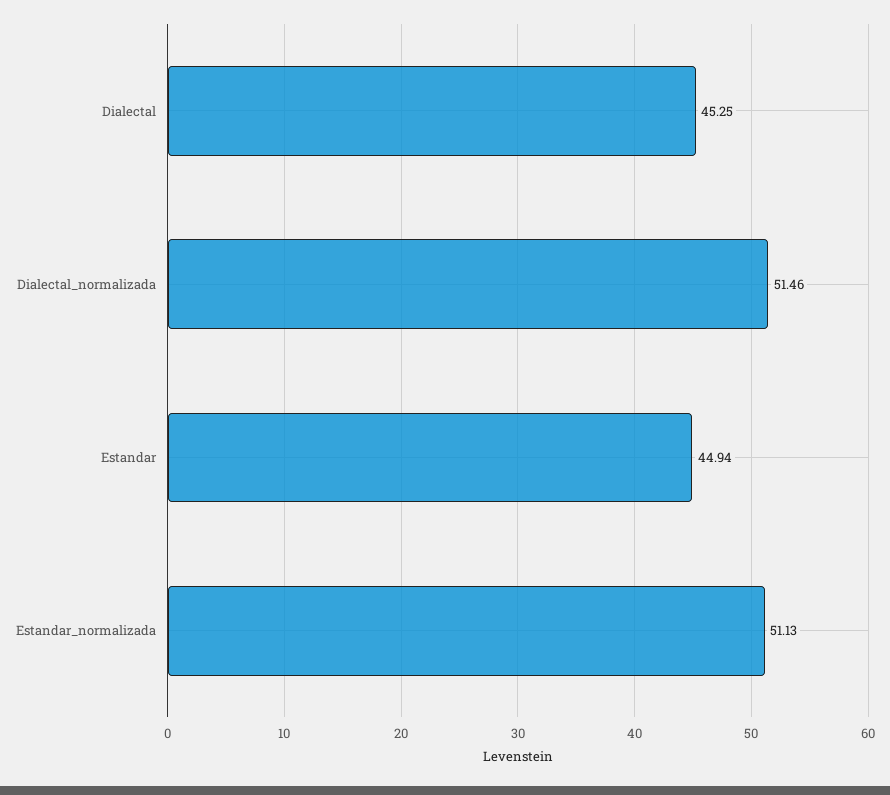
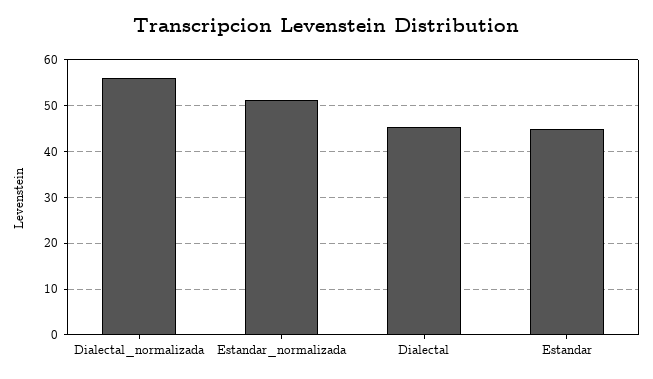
  {
    "Dialectal": 45.25,
-   "Dialectal_normalizada": 51.46,
+   "Dialectal_normalizada": 56,
    "Estandar": 44.94,
    "Estandar_normalizada": 51.13
  }

